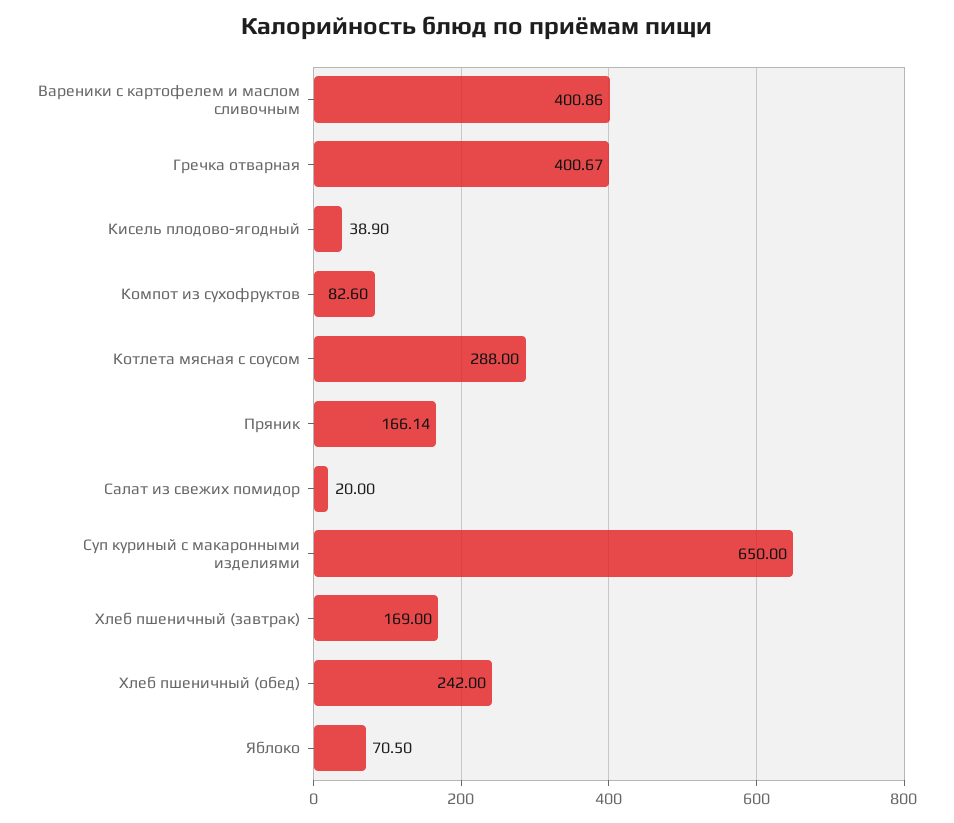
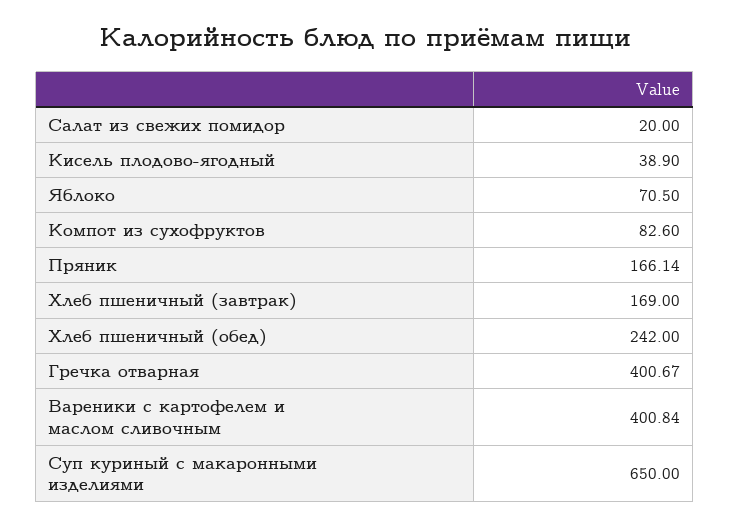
  {
-   "Вареники с картофелем и маслом сливочным": 400.86,
+   "Вареники с картофелем и маслом сливочным": 400.84,
    "Гречка отварная": 400.67,
    "Кисель плодово-ягодный": 38.9,
    "Компот из сухофруктов": 82.6,
-   "Котлета мясная с соусом": 288,
    "Пряник": 166.14,
    "Салат из свежих помидор": 20,
    "Суп куриный с макаронными изделиями": 650,
    "Хлеб пшеничный (завтрак)": 169,
    "Хлеб пшеничный (обед)": 242,
    "Яблоко": 70.5
  }

